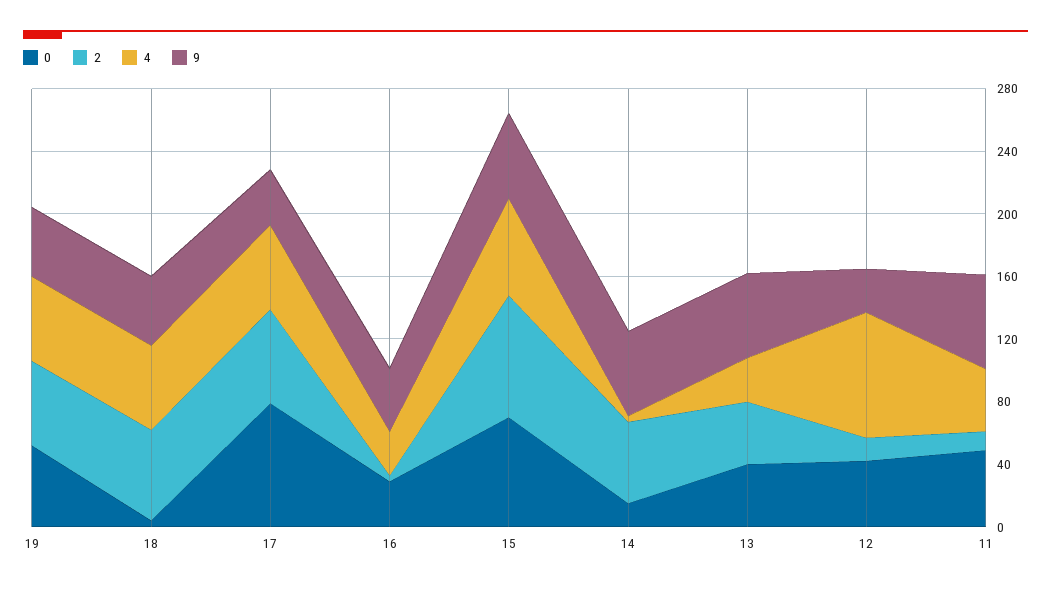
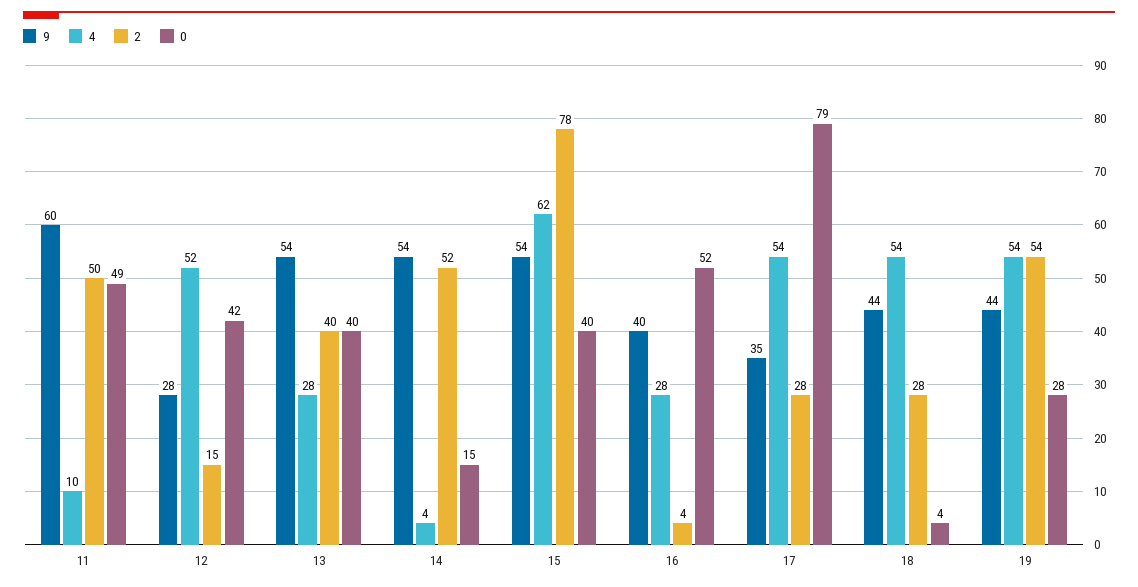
  {
    "0": {
-     "19": 50,
+     "19": 28,
      "18": 4,
      "17": 79,
-     "16": 30,
+     "16": 52,
-     "15": 70,
+     "15": 40,
      "14": 15,
      "13": 40,
      "12": 42,
      "11": 49
    },
    "2": {
      "19": 54,
-     "18": 60,
+     "18": 28,
-     "17": 60,
+     "17": 28,
      "16": 4,
      "15": 78,
      "14": 52,
      "13": 40,
      "12": 15,
-     "11": 10
+     "11": 50
    },
    "4": {
      "19": 54,
      "18": 54,
      "17": 54,
      "16": 28,
      "15": 62,
      "14": 4,
      "13": 28,
-     "12": 80,
+     "12": 52,
-     "11": 40
+     "11": 10
    },
    "9": {
      "19": 44,
      "18": 44,
      "17": 35,
      "16": 40,
      "15": 54,
      "14": 54,
      "13": 54,
      "12": 28,
      "11": 60
    }
  }

